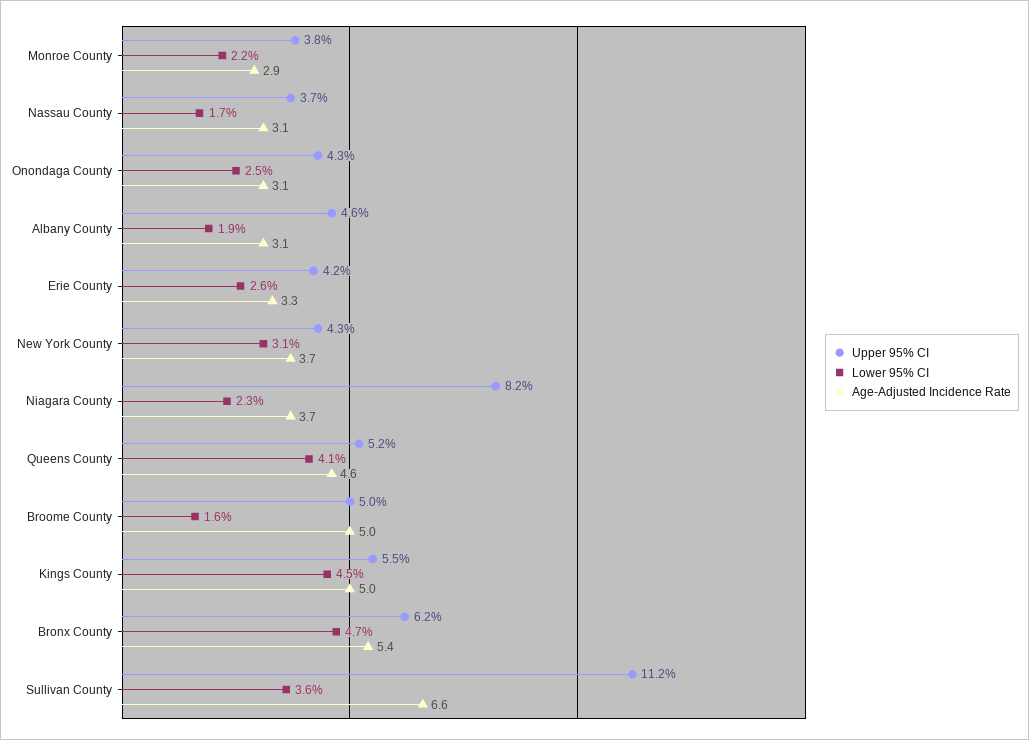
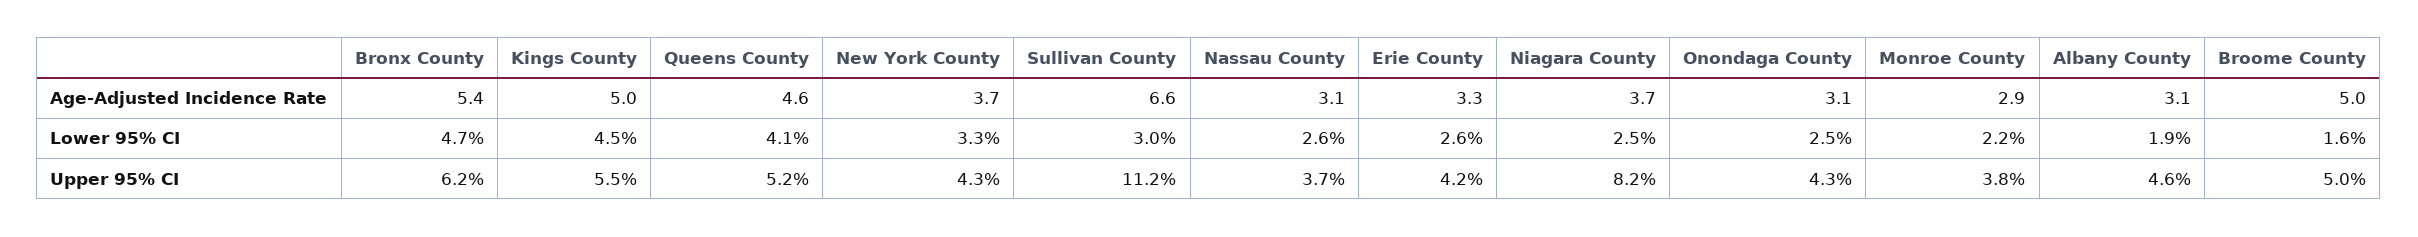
  {
    "Upper 95% CI": {
      "Monroe County": 3.8,
      "Nassau County": 3.7,
      "Onondaga County": 4.3,
      "Albany County": 4.6,
      "Erie County": 4.2,
      "New York County": 4.3,
      "Niagara County": 8.2,
      "Queens County": 5.2,
      "Broome County": 5,
      "Kings County": 5.5,
      "Bronx County": 6.2,
      "Sullivan County": 11.2
    },
    "Lower 95% CI": {
      "Monroe County": 2.2,
-     "Nassau County": 1.7,
+     "Nassau County": 2.6,
      "Onondaga County": 2.5,
      "Albany County": 1.9,
      "Erie County": 2.6,
-     "New York County": 3.1,
+     "New York County": 3.3,
-     "Niagara County": 2.3,
+     "Niagara County": 2.5,
      "Queens County": 4.1,
      "Broome County": 1.6,
      "Kings County": 4.5,
      "Bronx County": 4.7,
-     "Sullivan County": 3.6
+     "Sullivan County": 3
    },
    "Age-Adjusted Incidence Rate": {
      "Monroe County": 2.9,
      "Nassau County": 3.1,
      "Onondaga County": 3.1,
      "Albany County": 3.1,
      "Erie County": 3.3,
      "New York County": 3.7,
      "Niagara County": 3.7,
      "Queens County": 4.6,
      "Broome County": 5,
      "Kings County": 5,
      "Bronx County": 5.4,
      "Sullivan County": 6.6
    }
  }

